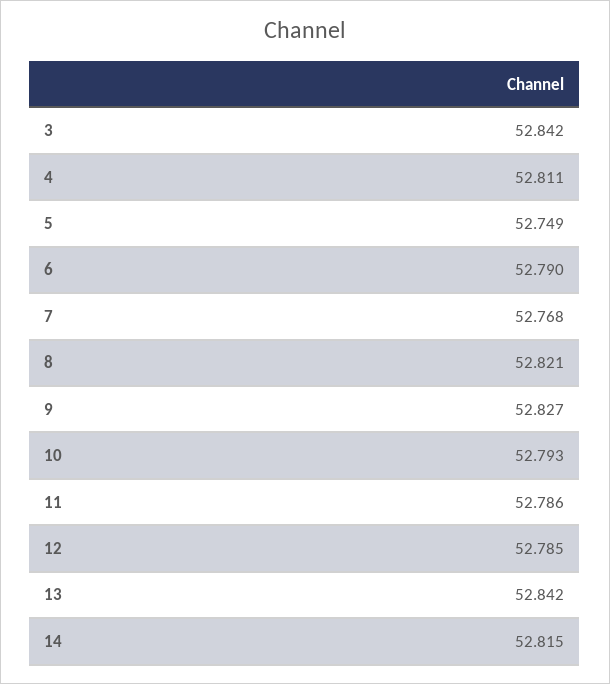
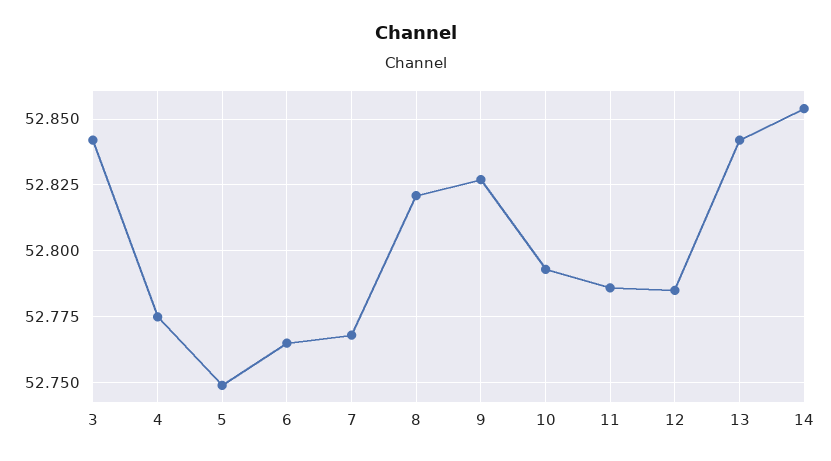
  {
    "3": 52.842,
-   "4": 52.811,
+   "4": 52.775,
    "5": 52.749,
-   "6": 52.79,
+   "6": 52.765,
    "7": 52.768,
    "8": 52.821,
    "9": 52.827,
    "10": 52.793,
    "11": 52.786,
    "12": 52.785,
    "13": 52.842,
-   "14": 52.815
+   "14": 52.855
  }

